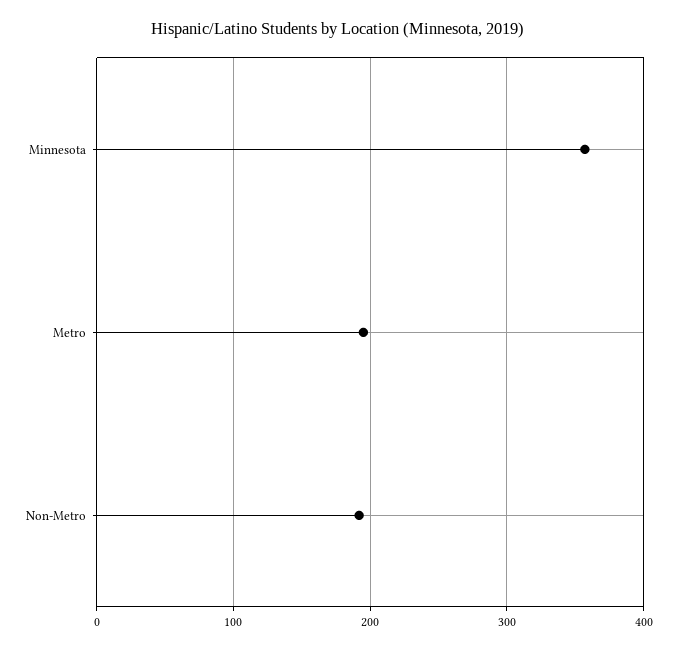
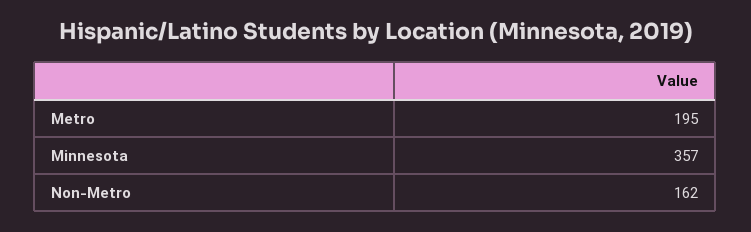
  {
    "Minnesota": 357,
    "Metro": 195,
-   "Non-Metro": 190
+   "Non-Metro": 162
  }

